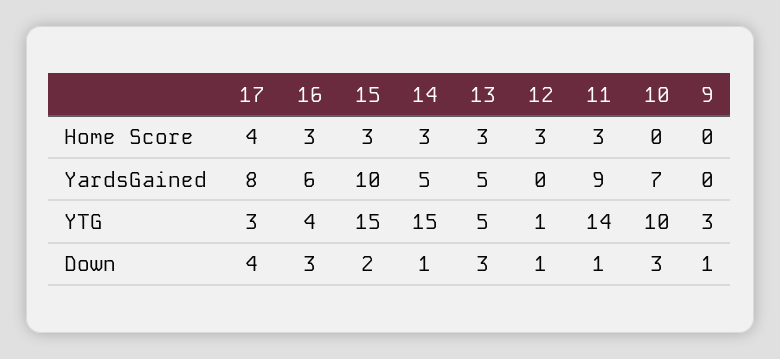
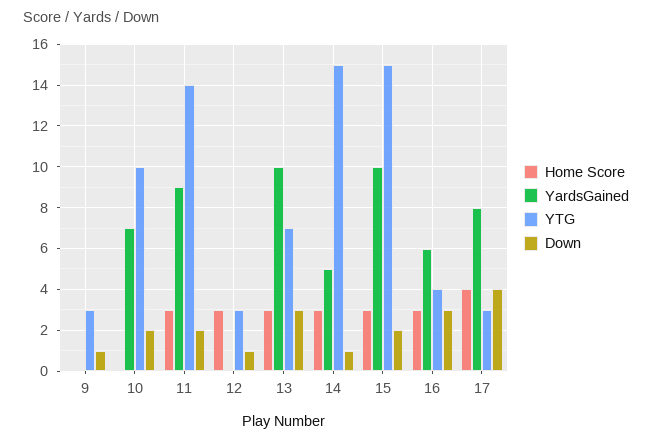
  {
    "Home Score": {
      "17": 4,
      "16": 3,
      "15": 3,
      "14": 3,
      "13": 3,
      "12": 3,
      "11": 3,
      "10": 0,
      "9": 0
    },
    "YardsGained": {
      "17": 8,
      "16": 6,
      "15": 10,
      "14": 5,
-     "13": 5,
+     "13": 10,
      "12": 0,
      "11": 9,
      "10": 7,
      "9": 0
    },
    "YTG": {
      "17": 3,
      "16": 4,
      "15": 15,
      "14": 15,
-     "13": 5,
+     "13": 7,
-     "12": 1,
+     "12": 3,
      "11": 14,
      "10": 10,
      "9": 3
    },
    "Down": {
      "17": 4,
      "16": 3,
      "15": 2,
      "14": 1,
      "13": 3,
      "12": 1,
-     "11": 1,
+     "11": 2,
-     "10": 3,
+     "10": 2,
      "9": 1
    }
  }

